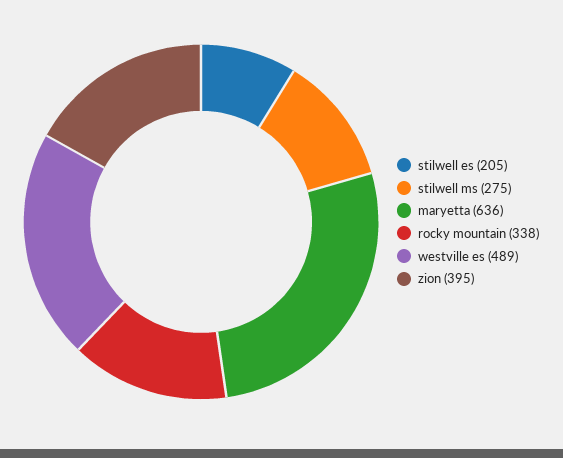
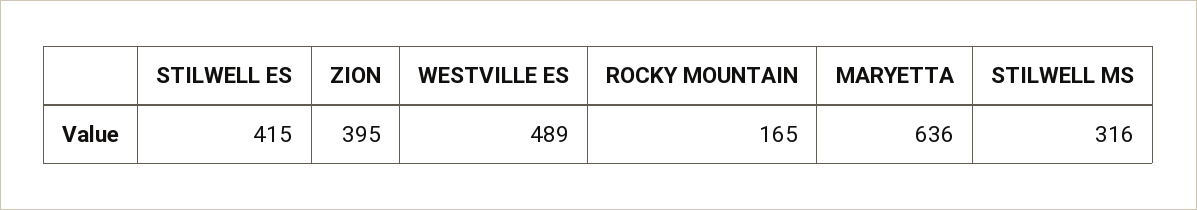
  {
-   "stilwell es": 205,
+   "stilwell es": 415,
-   "stilwell ms": 275,
+   "stilwell ms": 316,
    "maryetta": 636,
-   "rocky mountain": 338,
+   "rocky mountain": 165,
    "westville es": 489,
    "zion": 395
  }

